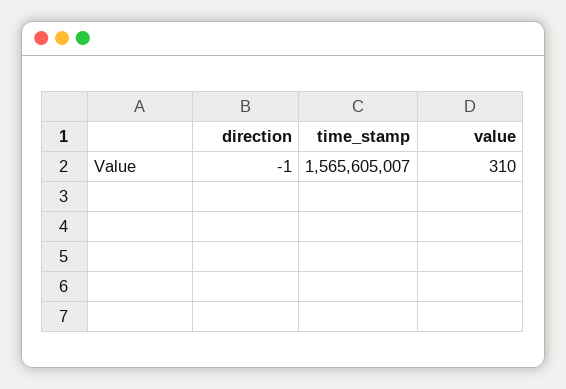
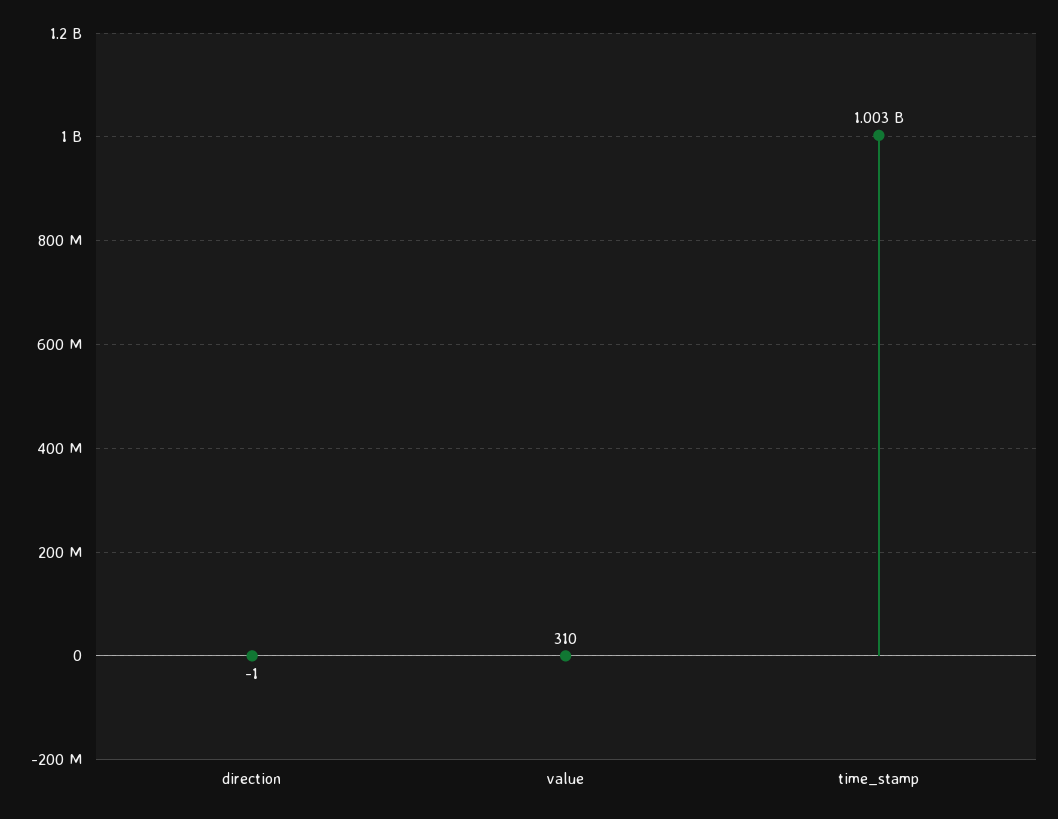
  {
    "direction": -1,
-   "time_stamp": 1565605007,
+   "time_stamp": 1003000000,
    "value": 310
  }

